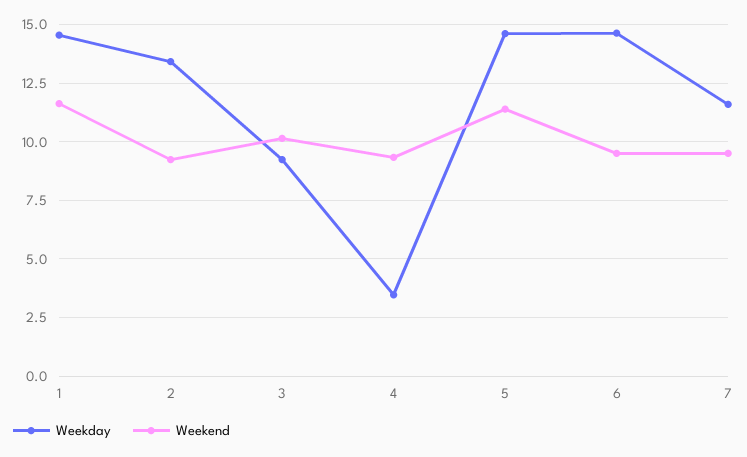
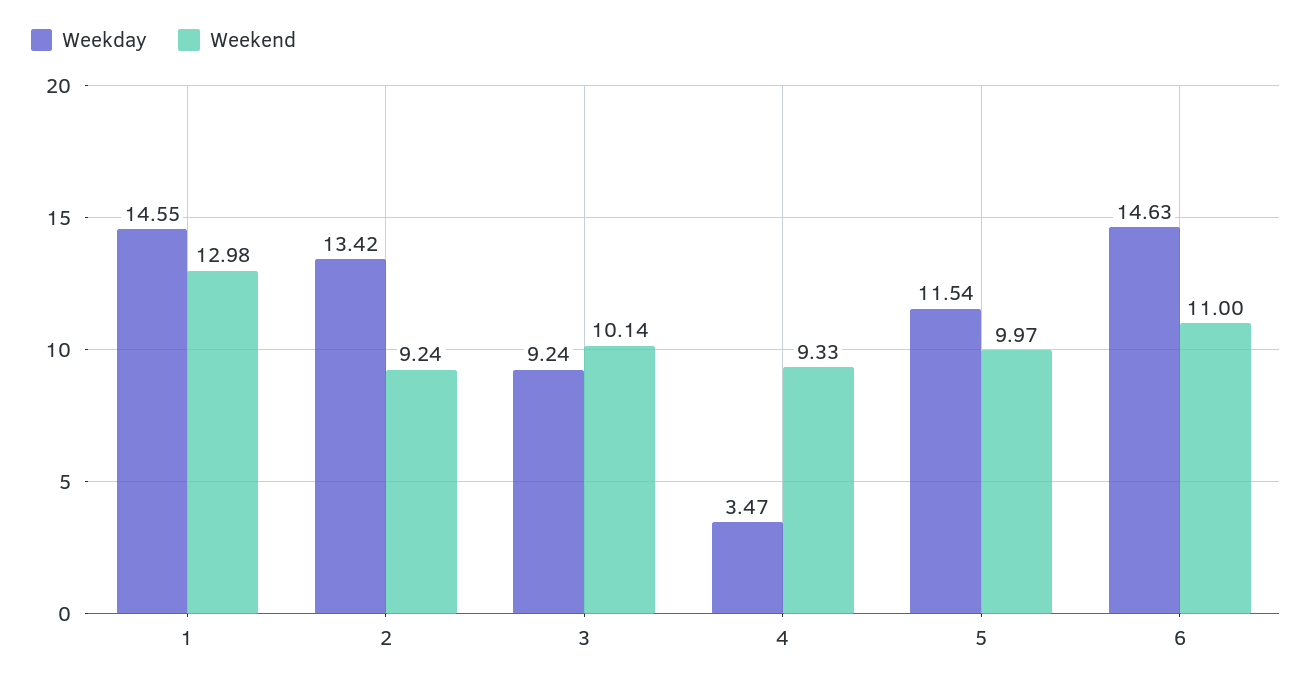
  {
    "Weekday": {
      "1": 14.55,
      "2": 13.42,
      "3": 9.24,
      "4": 3.47,
-     "5": 14.5,
+     "5": 11.54,
-     "6": 14.63,
+     "6": 14.63
-     "7": 11.5
    },
    "Weekend": {
-     "1": 11.5,
+     "1": 12.98,
      "2": 9.24,
      "3": 10.14,
      "4": 9.33,
-     "5": 11.5,
+     "5": 9.97,
-     "6": 9.5,
+     "6": 11
-     "7": 9.5
    }
  }

